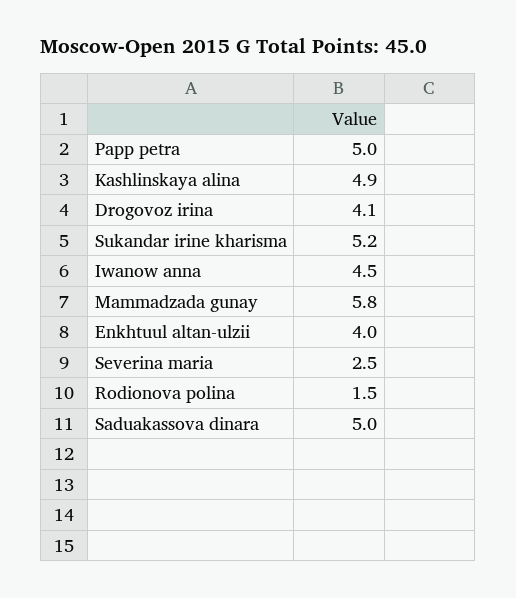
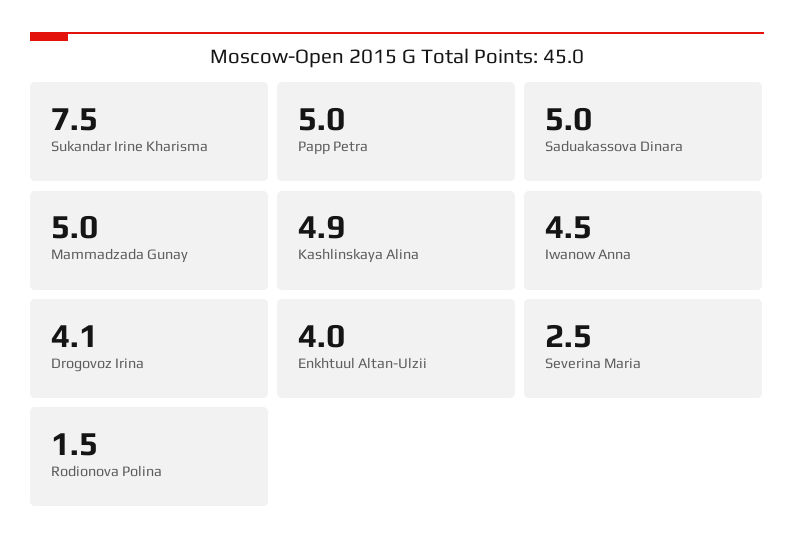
  {
    "Papp petra": 5,
    "Kashlinskaya alina": 4.9,
    "Drogovoz irina": 4.1,
-   "Sukandar irine kharisma": 5.2,
+   "Sukandar irine kharisma": 7.5,
    "Iwanow anna": 4.5,
-   "Mammadzada gunay": 5.8,
+   "Mammadzada gunay": 5,
    "Enkhtuul altan-ulzii": 4,
    "Severina maria": 2.5,
    "Rodionova polina": 1.5,
    "Saduakassova dinara": 5
  }

